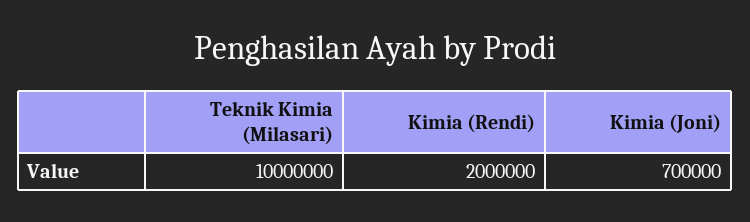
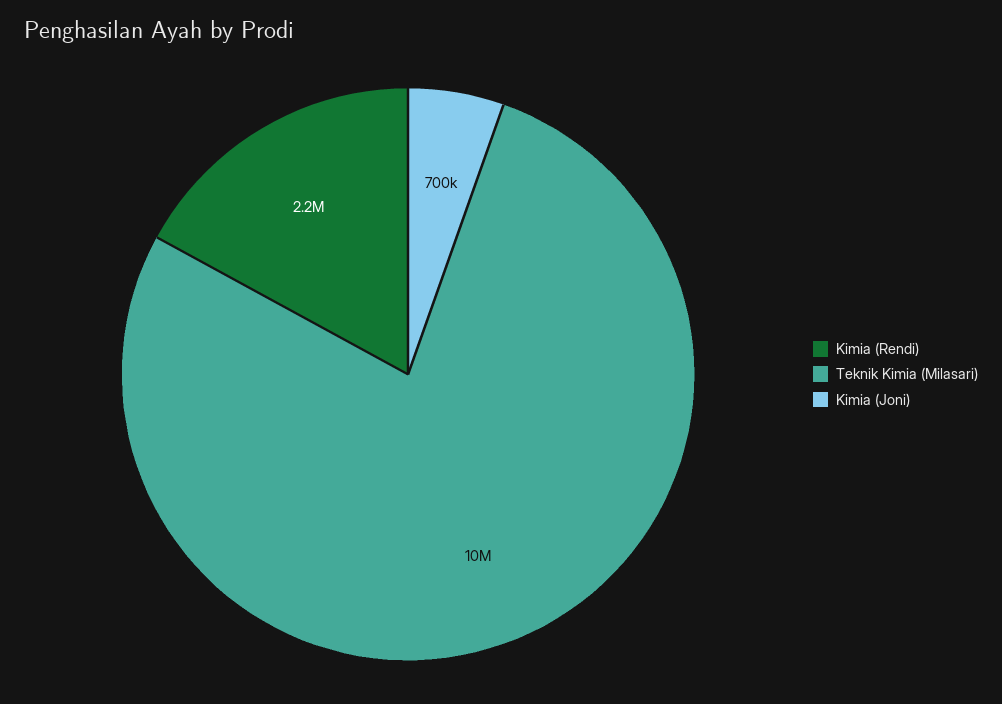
  {
    "Teknik Kimia (Milasari)": 10000000,
-   "Kimia (Rendi)": 2000000,
+   "Kimia (Rendi)": 2200000,
    "Kimia (Joni)": 700000
  }

